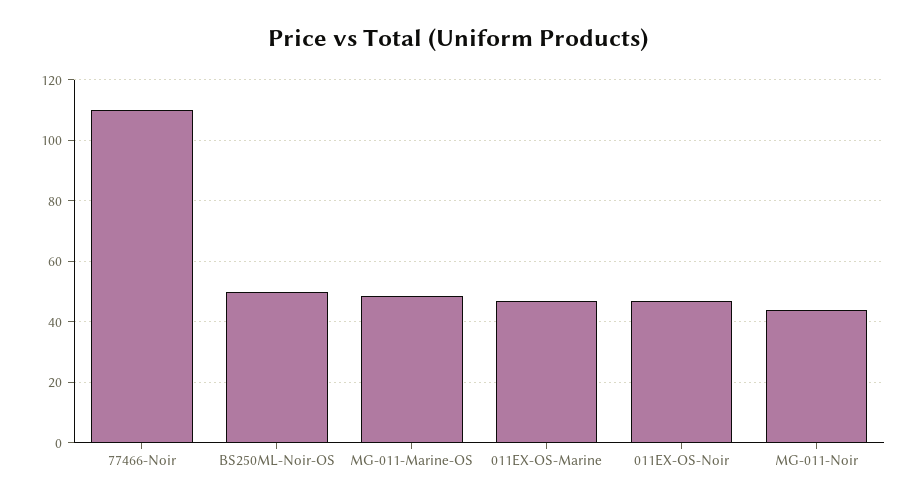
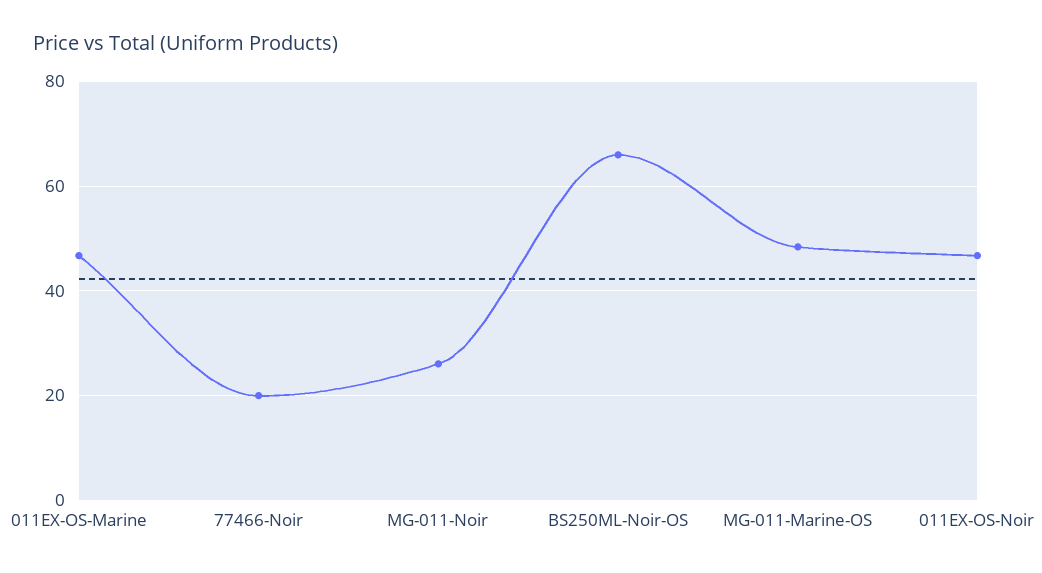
  {
-   "77466-Noir": 110,
+   "77466-Noir": 20,
-   "BS250ML-Noir-OS": 50,
+   "BS250ML-Noir-OS": 66,
    "MG-011-Marine-OS": 48,
    "011EX-OS-Marine": 46,
    "011EX-OS-Noir": 46,
-   "MG-011-Noir": 44
+   "MG-011-Noir": 26
  }

